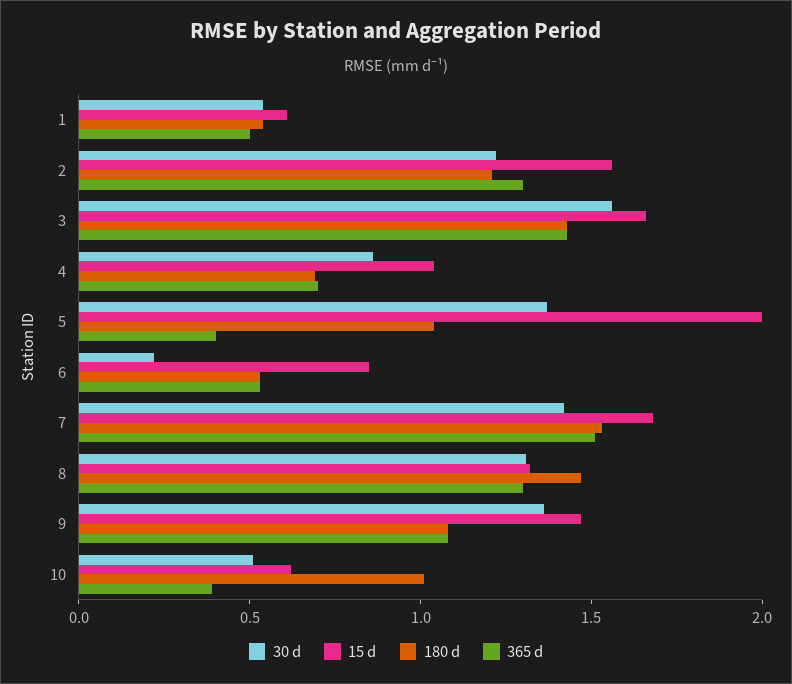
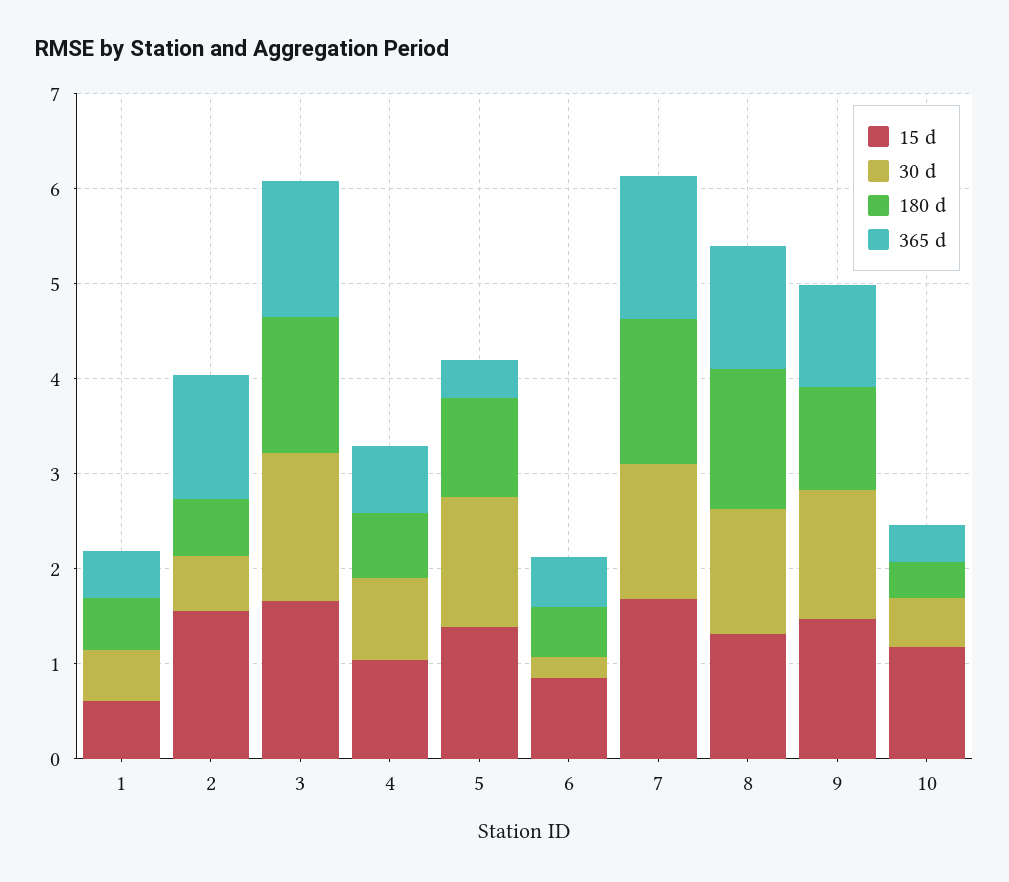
  {
    "30 d": {
      "1": 0.5,
-     "2": 1.2,
+     "2": 0.6,
      "3": 1.6,
      "4": 0.9,
      "5": 1.4,
      "6": 0.2,
      "7": 1.4,
      "8": 1.3,
      "9": 1.4,
      "10": 0.5
    },
    "15 d": {
      "1": 0.6,
      "2": 1.6,
      "3": 1.7,
      "4": 1,
-     "5": 2,
+     "5": 1.4,
      "6": 0.9,
      "7": 1.7,
      "8": 1.3,
      "9": 1.5,
-     "10": 0.6
+     "10": 1.2
    },
    "180 d": {
      "1": 0.5,
-     "2": 1.2,
+     "2": 0.6,
      "3": 1.4,
      "4": 0.7,
      "5": 1,
      "6": 0.5,
      "7": 1.5,
      "8": 1.5,
      "9": 1.1,
-     "10": 1
+     "10": 0.4
    },
    "365 d": {
      "1": 0.5,
      "2": 1.3,
      "3": 1.4,
      "4": 0.7,
      "5": 0.4,
      "6": 0.5,
      "7": 1.5,
      "8": 1.3,
      "9": 1.1,
      "10": 0.4
    }
  }

